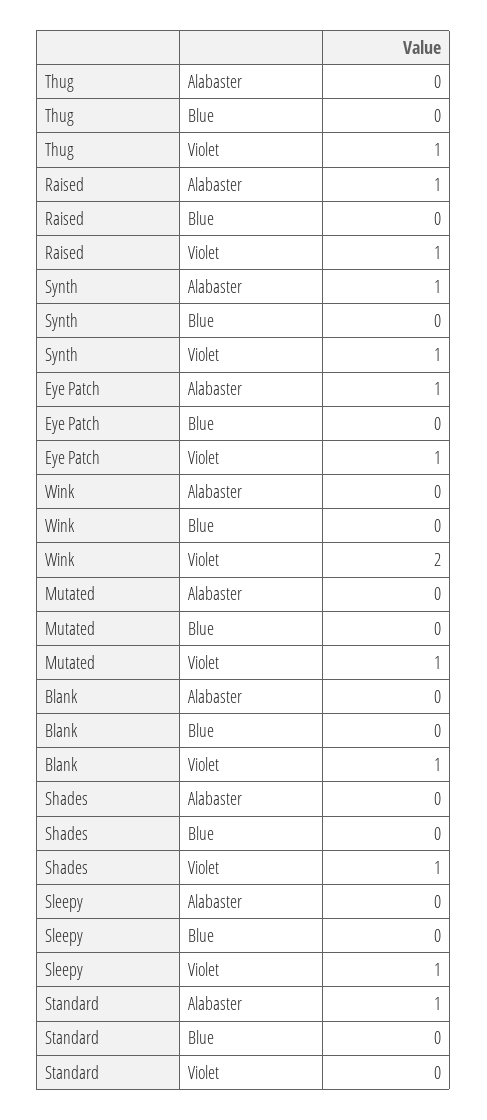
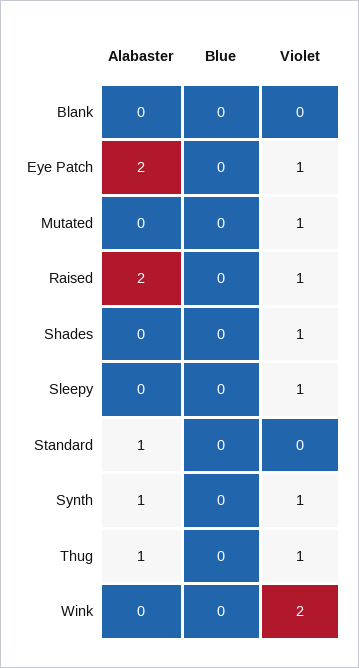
  {
    "Thug": {
-     "Alabaster": 0,
+     "Alabaster": 1,
      "Blue": 0,
      "Violet": 1
    },
    "Raised": {
-     "Alabaster": 1,
+     "Alabaster": 2,
      "Blue": 0,
      "Violet": 1
    },
    "Synth": {
      "Alabaster": 1,
      "Blue": 0,
      "Violet": 1
    },
    "Eye Patch": {
-     "Alabaster": 1,
+     "Alabaster": 2,
      "Blue": 0,
      "Violet": 1
    },
    "Wink": {
      "Alabaster": 0,
      "Blue": 0,
      "Violet": 2
    },
    "Mutated": {
      "Alabaster": 0,
      "Blue": 0,
      "Violet": 1
    },
    "Blank": {
      "Alabaster": 0,
      "Blue": 0,
-     "Violet": 1
+     "Violet": 0
    },
    "Shades": {
      "Alabaster": 0,
      "Blue": 0,
      "Violet": 1
    },
    "Sleepy": {
      "Alabaster": 0,
      "Blue": 0,
      "Violet": 1
    },
    "Standard": {
      "Alabaster": 1,
      "Blue": 0,
      "Violet": 0
    }
  }

